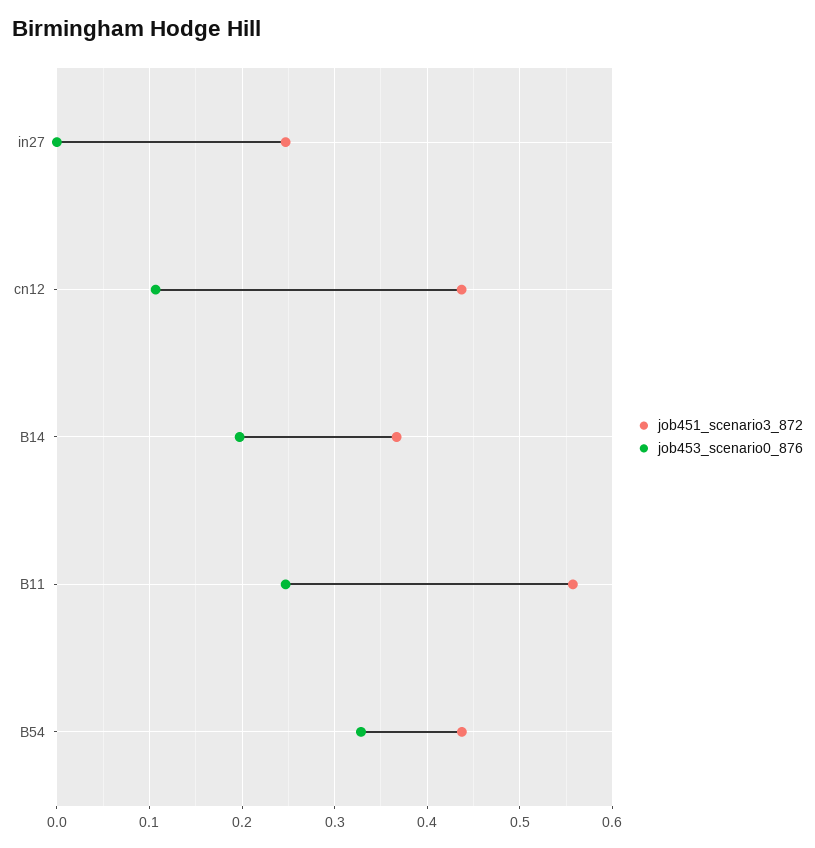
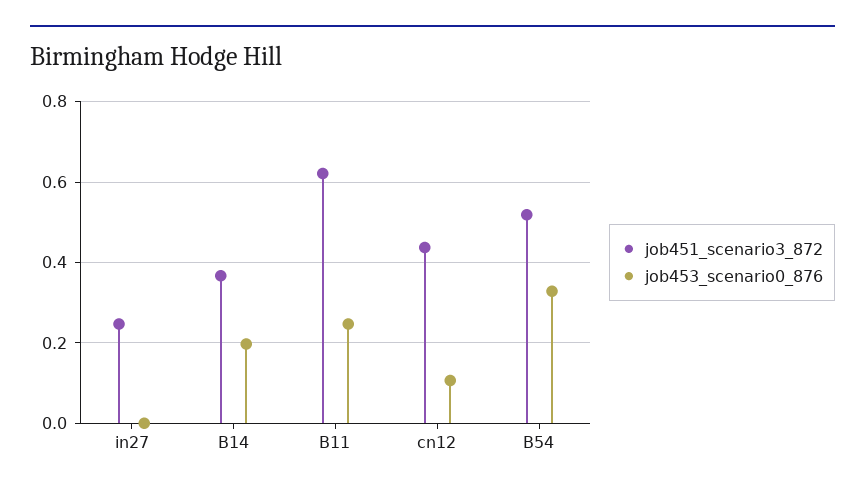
  {
    "job451_scenario3_872": {
      "in27": 0.25,
      "cn12": 0.44,
      "B14": 0.37,
-     "B11": 0.56,
+     "B11": 0.62,
-     "B54": 0.44
+     "B54": 0.52
    },
    "job453_scenario0_876": {
      "in27": 0,
      "cn12": 0.11,
      "B14": 0.2,
      "B11": 0.25,
      "B54": 0.33
    }
  }

